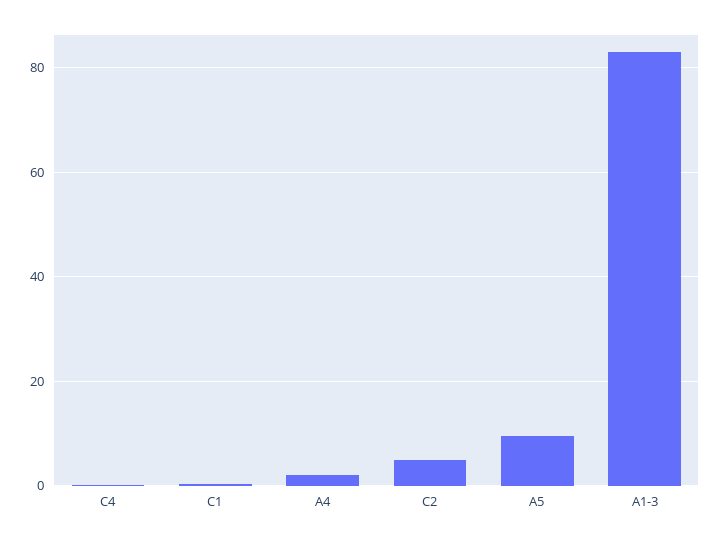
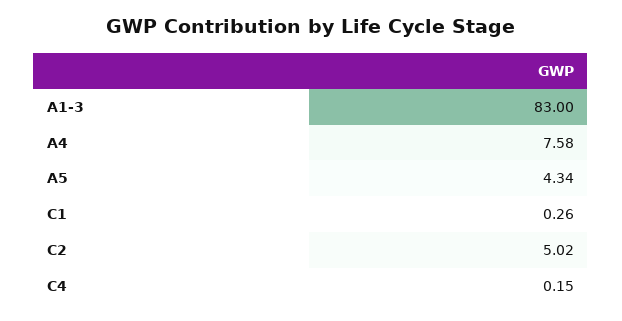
  {
    "C4": 0.15,
    "C1": 0.26,
-   "A4": 2,
+   "A4": 7.58,
    "C2": 5.02,
-   "A5": 10,
+   "A5": 4.34,
    "A1-3": 83
  }

